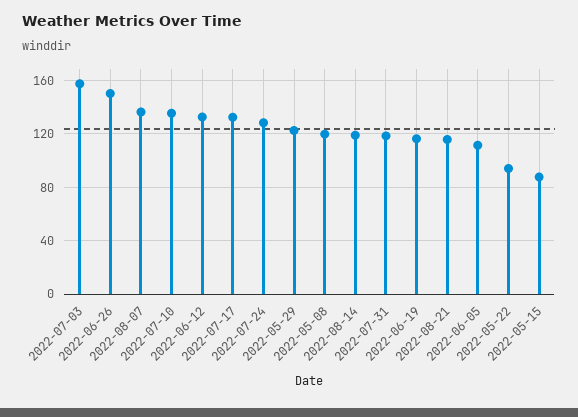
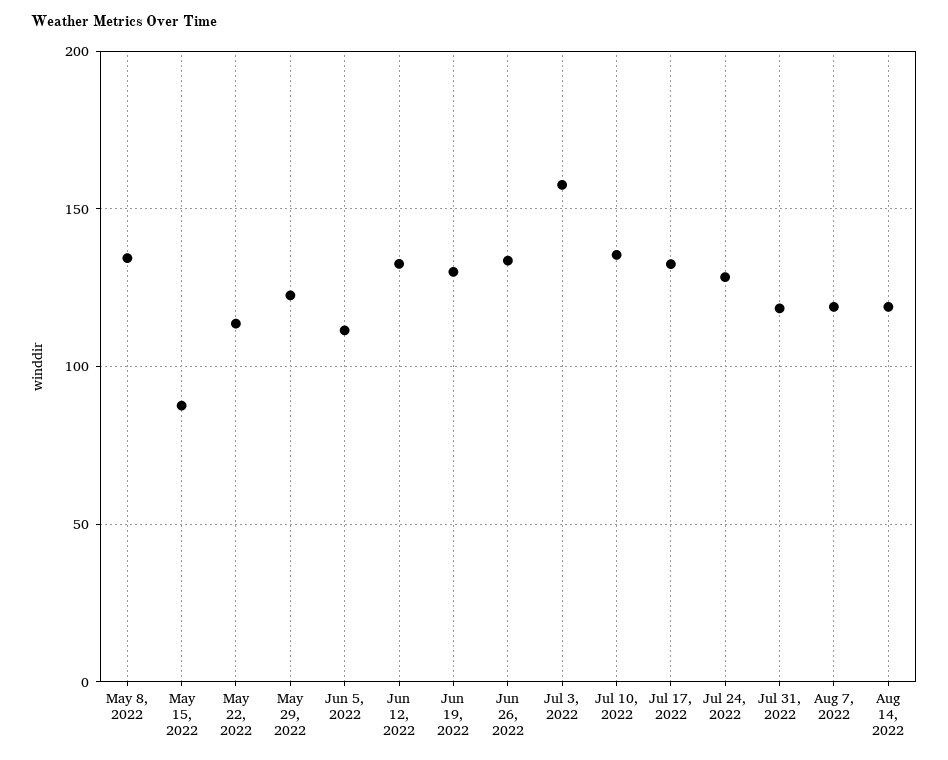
  {
    "2022-07-03": 160,
-   "2022-06-26": 150,
+   "2022-06-26": 135,
-   "2022-08-07": 135,
+   "2022-08-07": 120,
    "2022-07-10": 135,
    "2022-06-12": 135,
    "2022-07-17": 135,
    "2022-07-24": 130,
    "2022-05-29": 125,
-   "2022-05-08": 120,
+   "2022-05-08": 135,
    "2022-08-14": 120,
    "2022-07-31": 120,
-   "2022-06-19": 115,
+   "2022-06-19": 130,
-   "2022-08-21": 115,
    "2022-06-05": 110,
-   "2022-05-22": 95,
+   "2022-05-22": 115,
    "2022-05-15": 90
  }

